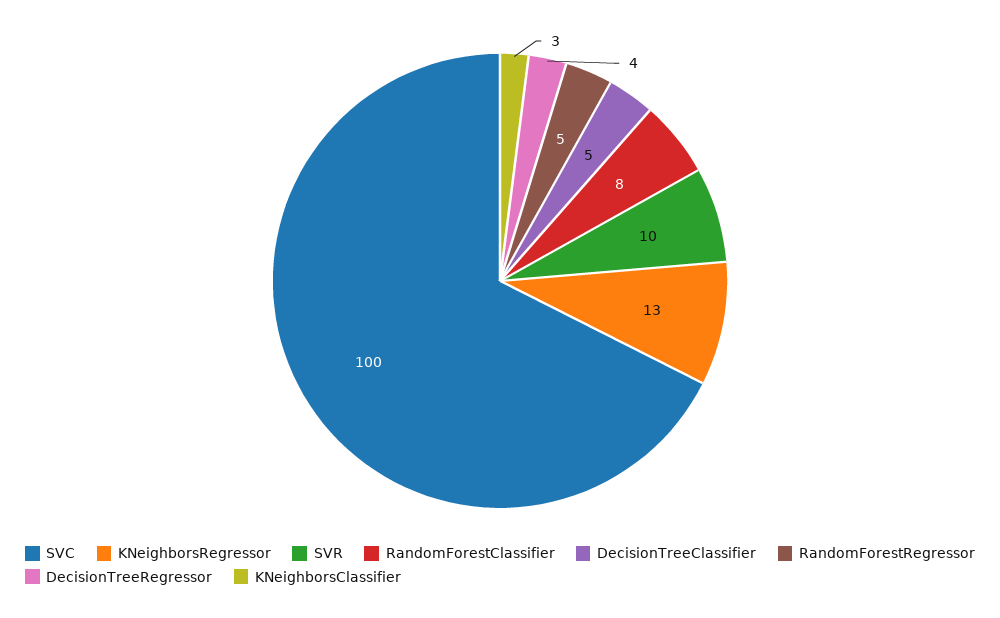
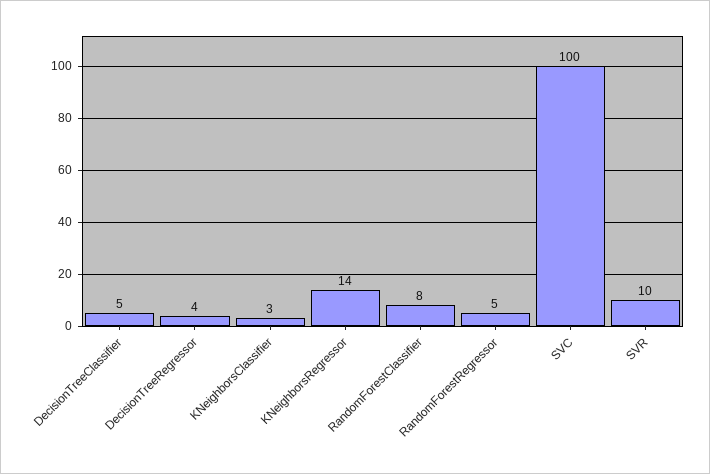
  {
    "SVC": 100,
-   "KNeighborsRegressor": 13,
+   "KNeighborsRegressor": 14,
    "SVR": 10,
    "RandomForestClassifier": 8,
    "DecisionTreeClassifier": 5,
    "RandomForestRegressor": 5,
    "DecisionTreeRegressor": 4,
    "KNeighborsClassifier": 3
  }

